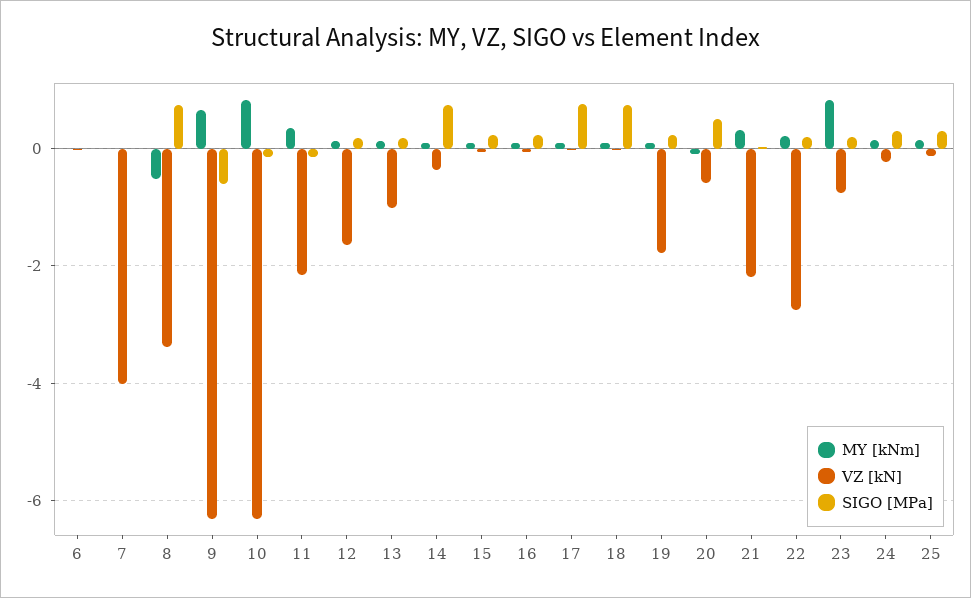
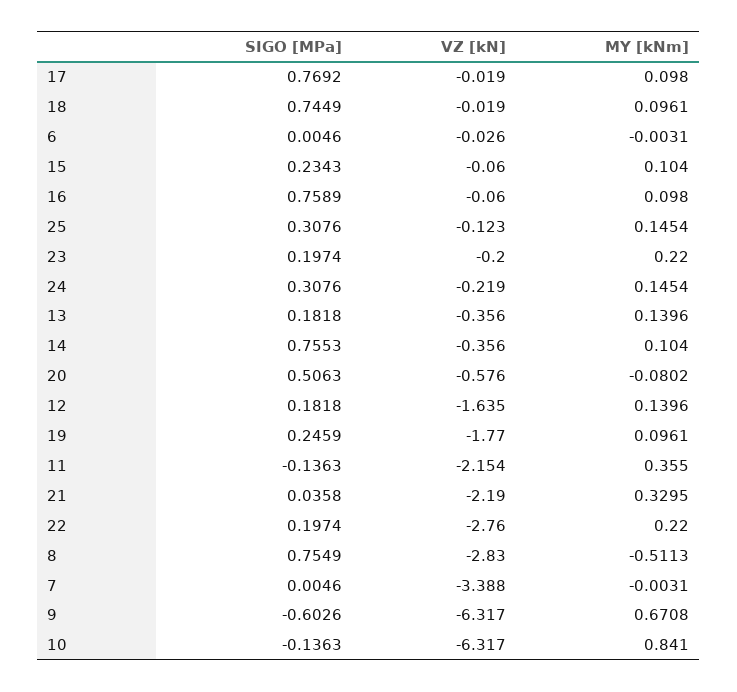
  {
    "MY [kNm]": {
      "6": -0.0031,
      "7": -0.0031,
      "8": -0.5113,
      "9": 0.6708,
      "10": 0.841,
      "11": 0.355,
      "12": 0.1396,
      "13": 0.1396,
      "14": 0.104,
      "15": 0.104,
      "16": 0.098,
      "17": 0.098,
      "18": 0.0961,
      "19": 0.0961,
      "20": -0.0802,
      "21": 0.3295,
      "22": 0.22,
-     "23": 0.8,
+     "23": 0.22,
      "24": 0.1454,
      "25": 0.1454
    },
    "VZ [kN]": {
      "6": -0.026,
-     "7": -4,
+     "7": -3.388,
-     "8": -3.4,
+     "8": -2.83,
      "9": -6.317,
      "10": -6.317,
      "11": -2.154,
      "12": -1.635,
-     "13": -1,
+     "13": -0.356,
      "14": -0.356,
      "15": -0.06,
      "16": -0.06,
      "17": -0.019,
      "18": -0.019,
      "19": -1.77,
      "20": -0.576,
      "21": -2.19,
      "22": -2.76,
-     "23": -0.8,
+     "23": -0.2,
      "24": -0.219,
      "25": -0.123
    },
    "SIGO [MPa]": {
      "6": 0.0046,
      "7": 0.0046,
      "8": 0.7549,
      "9": -0.6026,
      "10": -0.1363,
      "11": -0.1363,
      "12": 0.1818,
      "13": 0.1818,
      "14": 0.7553,
      "15": 0.2343,
-     "16": 0.2,
+     "16": 0.7589,
      "17": 0.7692,
      "18": 0.7449,
      "19": 0.2459,
      "20": 0.5063,
      "21": 0.0358,
      "22": 0.1974,
      "23": 0.1974,
      "24": 0.3076,
      "25": 0.3076
    }
  }

